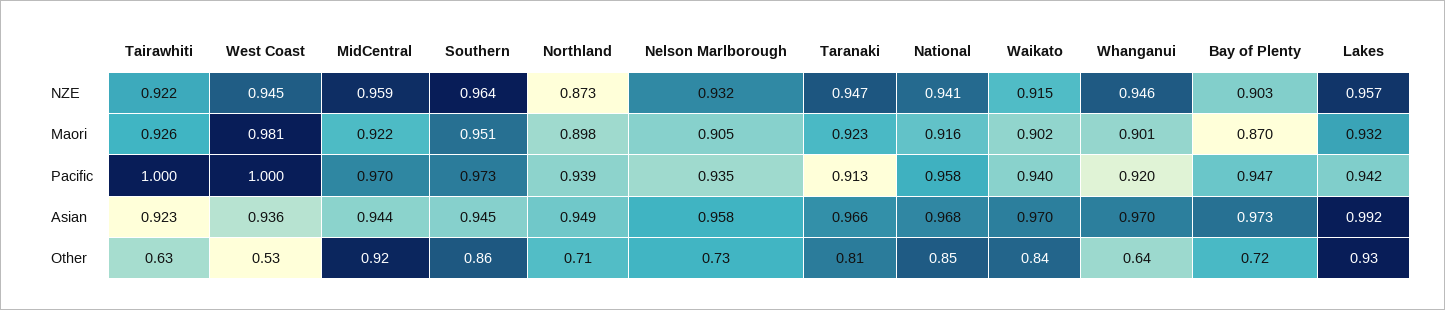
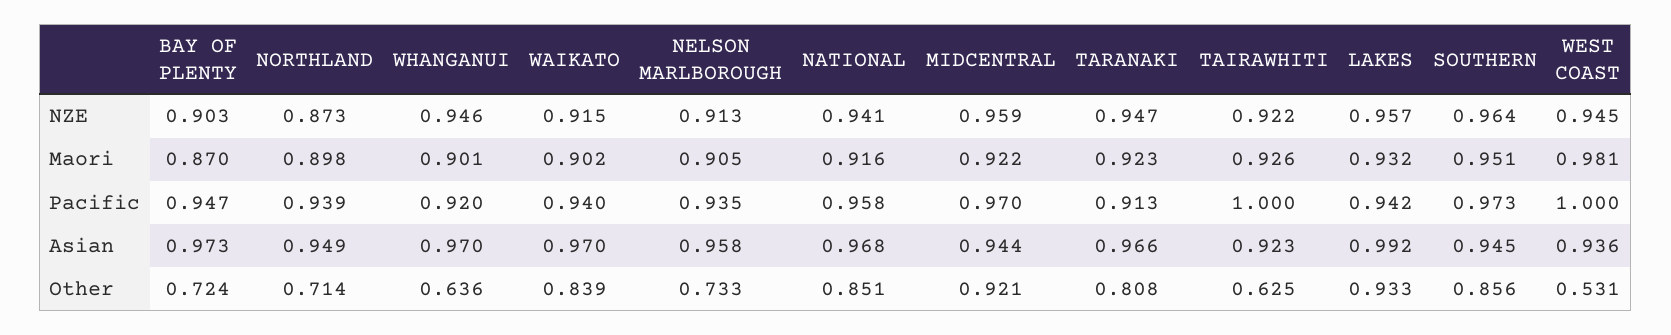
  {
    "Tairawhiti": {
      "NZE": 0.922,
      "Maori": 0.926,
      "Pacific": 1,
      "Asian": 0.923,
      "Other": 0.625
    },
    "West Coast": {
      "NZE": 0.945,
      "Maori": 0.981,
      "Pacific": 1,
      "Asian": 0.936,
      "Other": 0.531
    },
    "MidCentral": {
      "NZE": 0.959,
      "Maori": 0.922,
      "Pacific": 0.97,
      "Asian": 0.944,
      "Other": 0.921
    },
    "Southern": {
      "NZE": 0.964,
      "Maori": 0.951,
      "Pacific": 0.973,
      "Asian": 0.945,
      "Other": 0.856
    },
    "Northland": {
      "NZE": 0.873,
      "Maori": 0.898,
      "Pacific": 0.939,
      "Asian": 0.949,
      "Other": 0.714
    },
    "Nelson Marlborough": {
-     "NZE": 0.932,
+     "NZE": 0.913,
      "Maori": 0.905,
      "Pacific": 0.935,
      "Asian": 0.958,
      "Other": 0.733
    },
    "Taranaki": {
      "NZE": 0.947,
      "Maori": 0.923,
      "Pacific": 0.913,
      "Asian": 0.966,
      "Other": 0.808
    },
    "National": {
      "NZE": 0.941,
      "Maori": 0.916,
      "Pacific": 0.958,
      "Asian": 0.968,
      "Other": 0.851
    },
    "Waikato": {
      "NZE": 0.915,
      "Maori": 0.902,
      "Pacific": 0.94,
      "Asian": 0.97,
      "Other": 0.839
    },
    "Whanganui": {
      "NZE": 0.946,
      "Maori": 0.901,
      "Pacific": 0.92,
      "Asian": 0.97,
      "Other": 0.636
    },
    "Bay of Plenty": {
      "NZE": 0.903,
      "Maori": 0.87,
      "Pacific": 0.947,
      "Asian": 0.973,
      "Other": 0.724
    },
    "Lakes": {
      "NZE": 0.957,
      "Maori": 0.932,
      "Pacific": 0.942,
      "Asian": 0.992,
      "Other": 0.933
    }
  }

